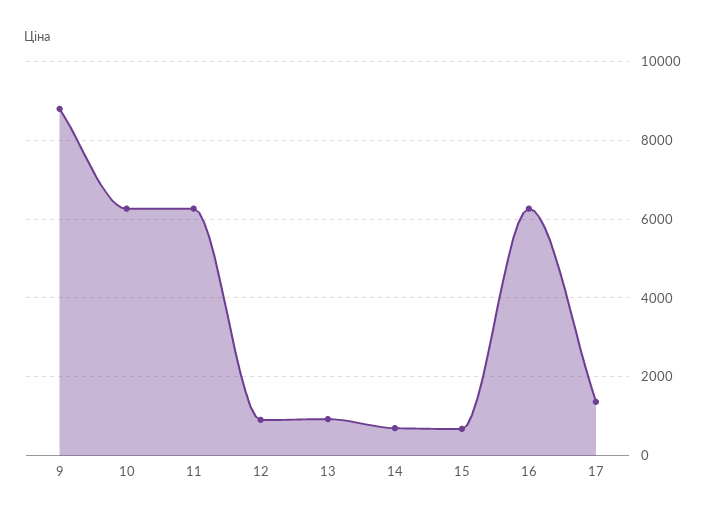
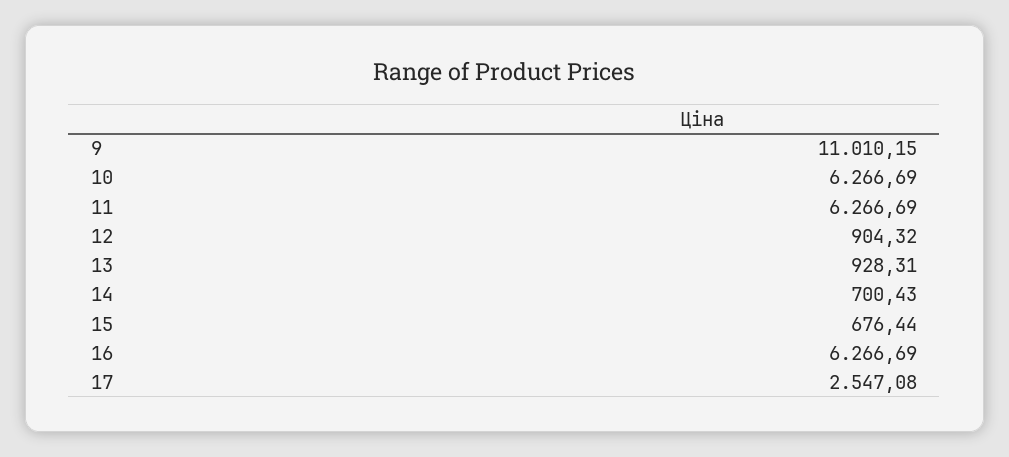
  {
-   "9": 8800,
+   "9": 11010.15,
    "10": 6266.69,
    "11": 6266.69,
    "12": 904.32,
    "13": 928.31,
    "14": 700.43,
    "15": 676.44,
    "16": 6266.69,
-   "17": 1400
+   "17": 2547.08
  }

